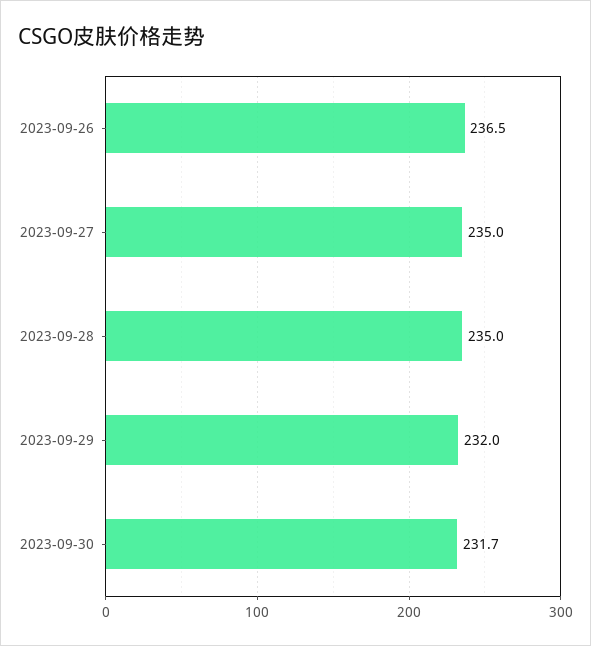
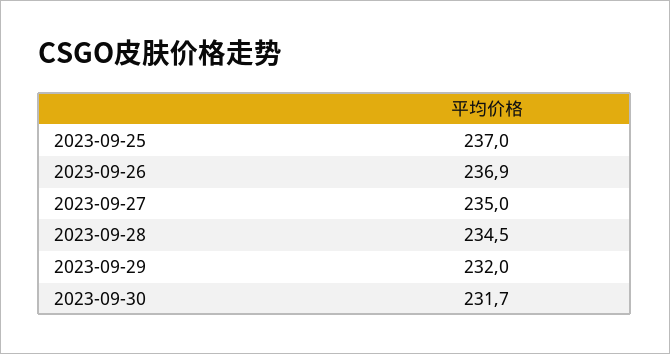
  {
-   "2023-09-26": 236.5,
+   "2023-09-26": 236.9,
    "2023-09-27": 235,
-   "2023-09-28": 235,
+   "2023-09-28": 234.5,
    "2023-09-29": 232,
-   "2023-09-30": 231.7
+   "2023-09-30": 231.7,
+   "2023-09-25": 237
  }

